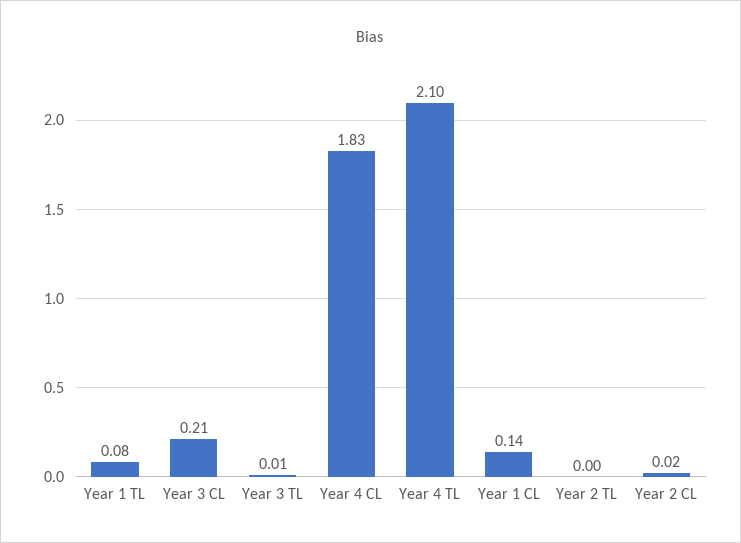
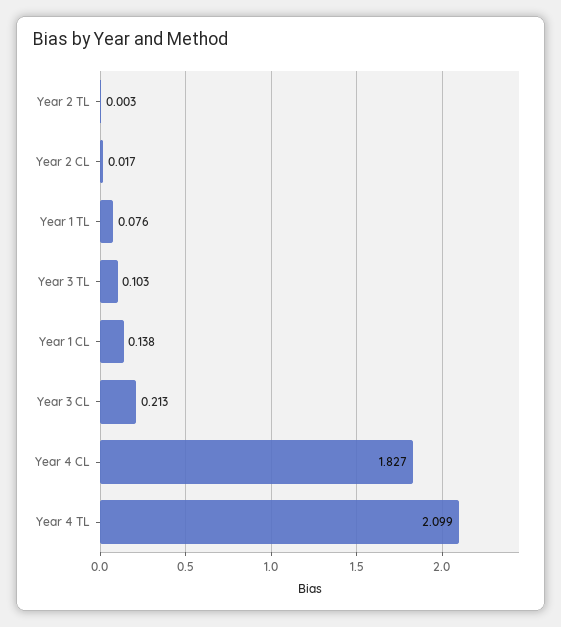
  {
    "Year 1 TL": 0.076,
    "Year 3 CL": 0.213,
-   "Year 3 TL": 0.01,
+   "Year 3 TL": 0.103,
    "Year 4 CL": 1.827,
    "Year 4 TL": 2.099,
    "Year 1 CL": 0.138,
    "Year 2 TL": 0.003,
    "Year 2 CL": 0.017
  }

